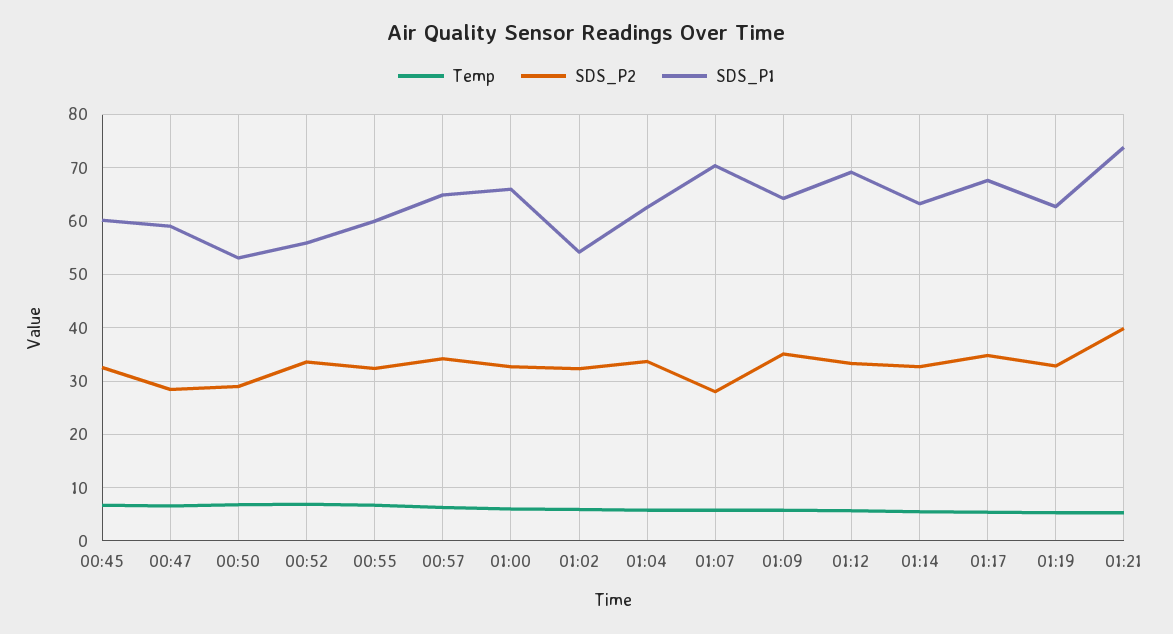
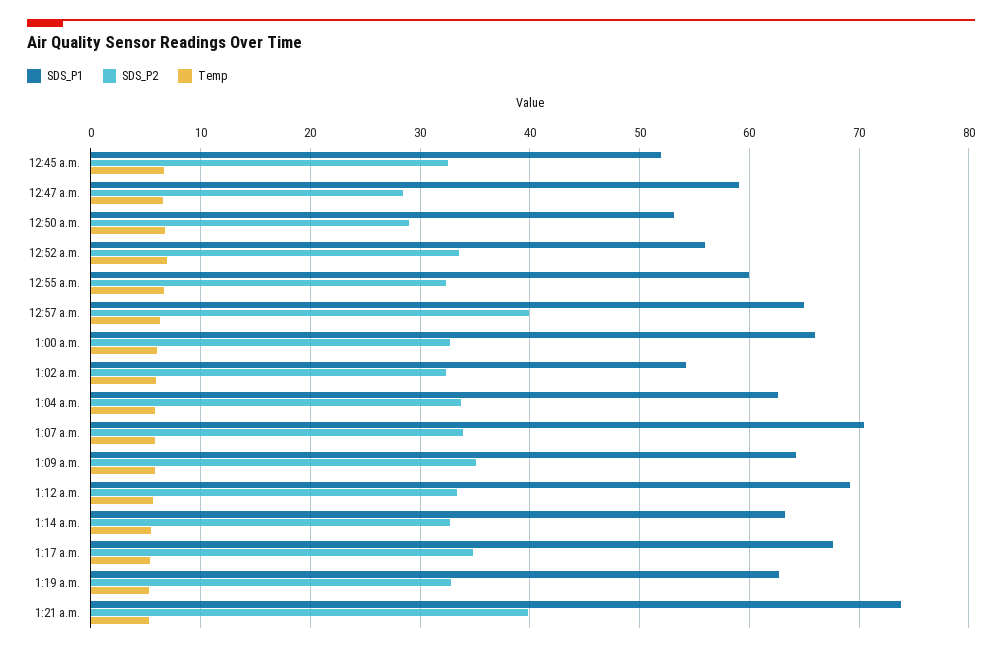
  {
    "Temp": {
      "00:45": 7,
      "00:47": 7,
      "00:50": 7,
      "00:52": 7,
      "00:55": 7,
      "00:57": 6,
      "01:00": 6,
      "01:02": 6,
      "01:04": 6,
      "01:07": 6,
      "01:09": 6,
      "01:12": 6,
      "01:14": 6,
      "01:17": 5,
      "01:19": 5,
      "01:21": 5
    },
    "SDS_P2": {
      "00:45": 33,
      "00:47": 28,
      "00:50": 29,
      "00:52": 34,
      "00:55": 32,
-     "00:57": 34,
+     "00:57": 40,
      "01:00": 33,
      "01:02": 32,
      "01:04": 34,
-     "01:07": 28,
+     "01:07": 34,
      "01:09": 35,
      "01:12": 33,
      "01:14": 33,
      "01:17": 35,
      "01:19": 33,
      "01:21": 40
    },
    "SDS_P1": {
-     "00:45": 60,
+     "00:45": 52,
      "00:47": 59,
      "00:50": 53,
      "00:52": 56,
      "00:55": 60,
      "00:57": 65,
      "01:00": 66,
      "01:02": 54,
      "01:04": 63,
      "01:07": 70,
      "01:09": 64,
      "01:12": 69,
      "01:14": 63,
      "01:17": 68,
      "01:19": 63,
      "01:21": 74
    }
  }

